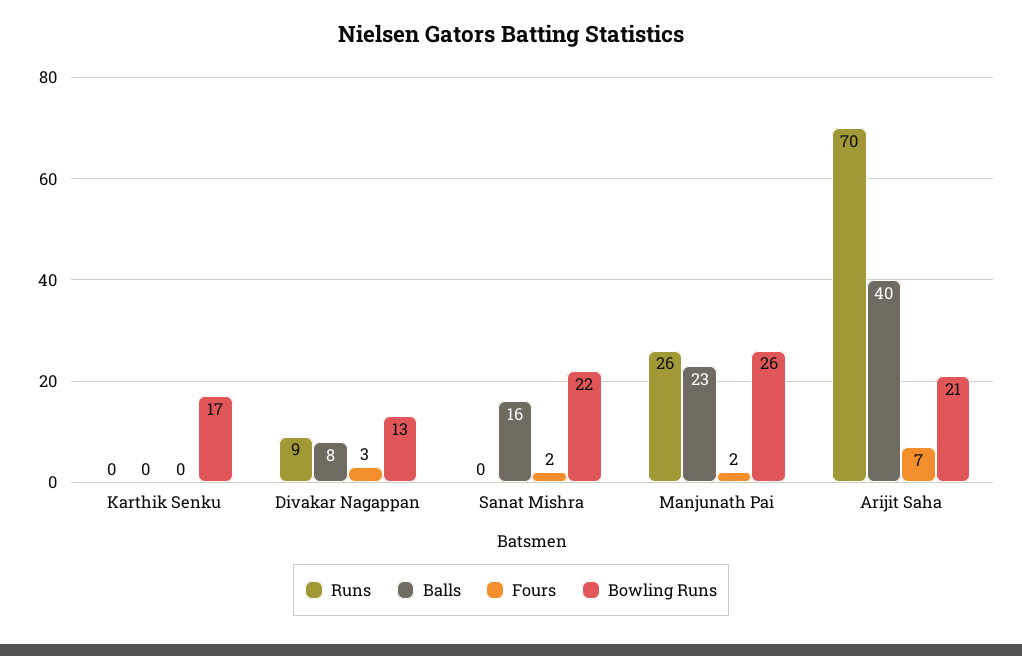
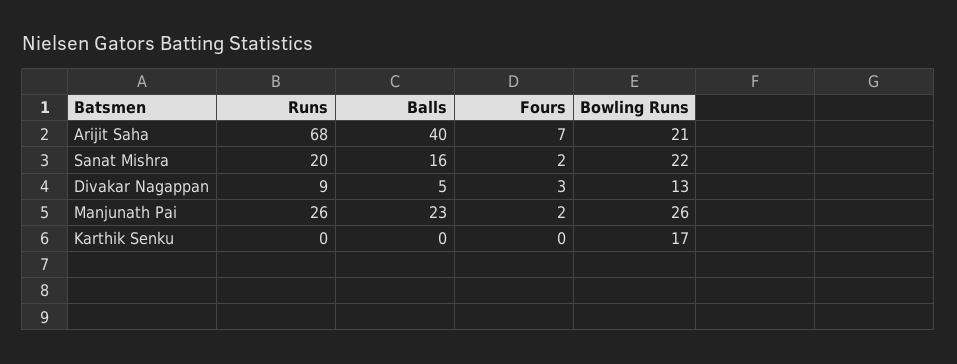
  {
    "Runs": {
      "Karthik Senku": 0,
      "Divakar Nagappan": 9,
-     "Sanat Mishra": 0,
+     "Sanat Mishra": 20,
      "Manjunath Pai": 26,
-     "Arijit Saha": 70
+     "Arijit Saha": 68
    },
    "Balls": {
      "Karthik Senku": 0,
-     "Divakar Nagappan": 8,
+     "Divakar Nagappan": 5,
      "Sanat Mishra": 16,
      "Manjunath Pai": 23,
      "Arijit Saha": 40
    },
    "Fours": {
      "Karthik Senku": 0,
      "Divakar Nagappan": 3,
      "Sanat Mishra": 2,
      "Manjunath Pai": 2,
      "Arijit Saha": 7
    },
    "Bowling Runs": {
      "Karthik Senku": 17,
      "Divakar Nagappan": 13,
      "Sanat Mishra": 22,
      "Manjunath Pai": 26,
      "Arijit Saha": 21
    }
  }

